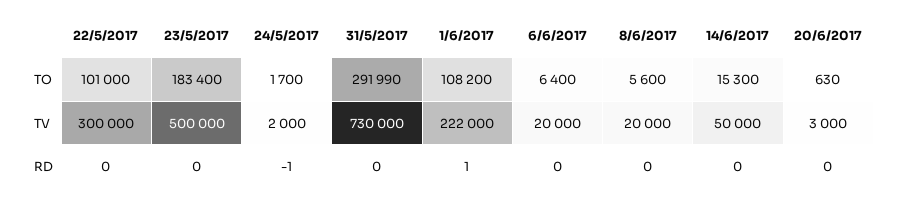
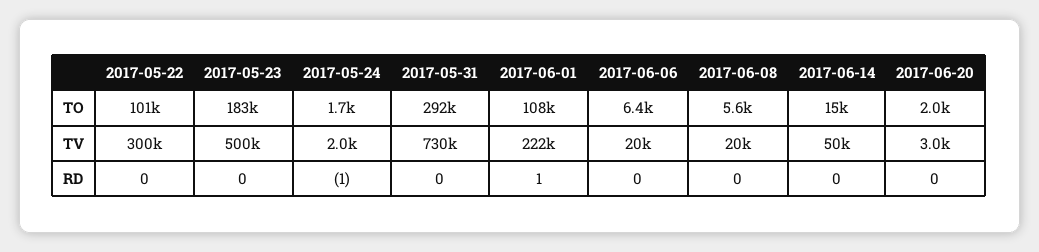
  {
    "22/5/2017": {
      "TO": 101000,
      "TV": 300000,
      "RD": 0
    },
    "23/5/2017": {
      "TO": 183400,
      "TV": 500000,
      "RD": 0
    },
    "24/5/2017": {
      "TO": 1700,
      "TV": 2000,
      "RD": -1
    },
    "31/5/2017": {
      "TO": 291990,
      "TV": 730000,
      "RD": 0
    },
    "1/6/2017": {
      "TO": 108200,
      "TV": 222000,
      "RD": 1
    },
    "6/6/2017": {
      "TO": 6400,
      "TV": 20000,
      "RD": 0
    },
    "8/6/2017": {
      "TO": 5600,
      "TV": 20000,
      "RD": 0
    },
    "14/6/2017": {
      "TO": 15300,
      "TV": 50000,
      "RD": 0
    },
    "20/6/2017": {
-     "TO": 630,
+     "TO": 2000,
      "TV": 3000,
      "RD": 0
    }
  }

